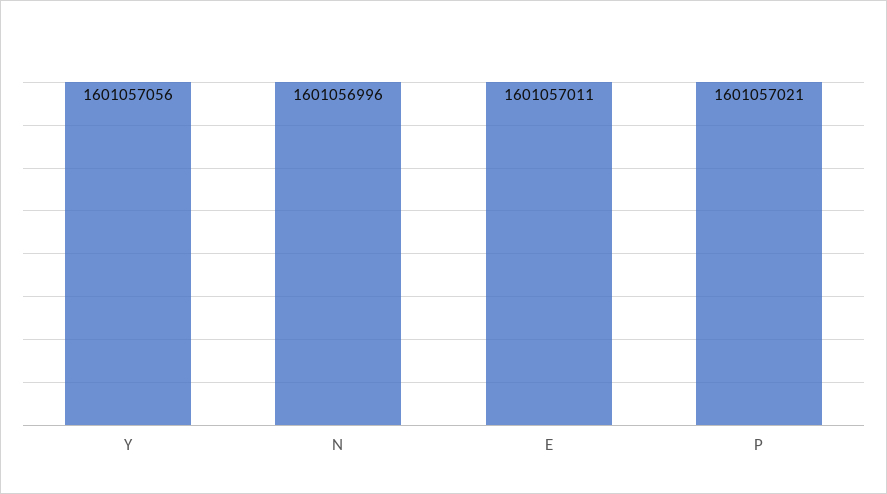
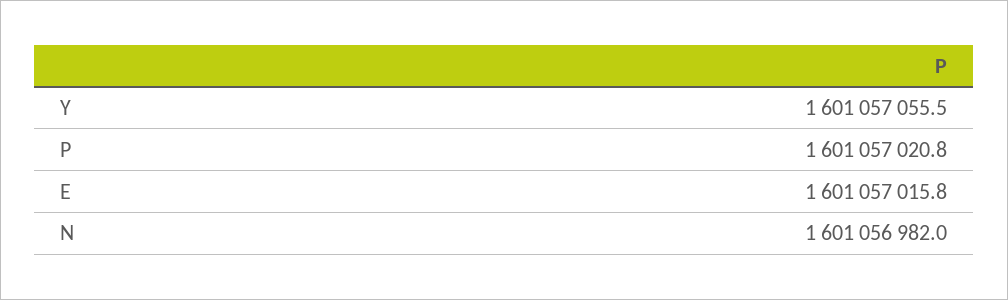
  {
    "Y": 1601057055.5,
-   "N": 1601056996,
+   "N": 1601056982,
-   "E": 1601057011,
+   "E": 1601057015.8,
    "P": 1601057020.8
  }

